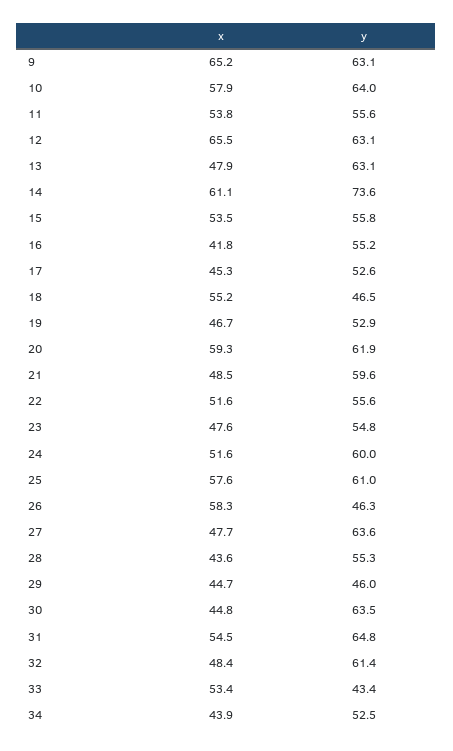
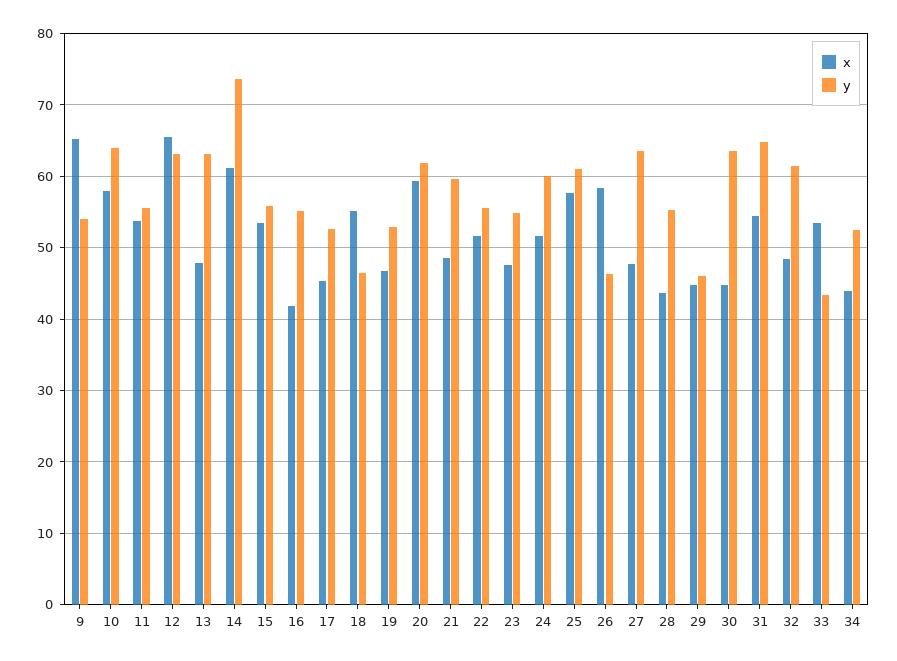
  {
    "x": {
      "9": 65.2,
      "10": 57.9,
      "11": 53.8,
      "12": 65.5,
      "13": 47.9,
      "14": 61.1,
      "15": 53.5,
      "16": 41.8,
      "17": 45.3,
      "18": 55.2,
      "19": 46.7,
      "20": 59.3,
      "21": 48.5,
      "22": 51.6,
      "23": 47.6,
      "24": 51.6,
      "25": 57.6,
      "26": 58.3,
      "27": 47.7,
      "28": 43.6,
      "29": 44.7,
      "30": 44.8,
      "31": 54.5,
      "32": 48.4,
      "33": 53.4,
      "34": 43.9
    },
    "y": {
-     "9": 63.1,
+     "9": 54,
      "10": 64,
      "11": 55.6,
      "12": 63.1,
      "13": 63.1,
      "14": 73.6,
      "15": 55.8,
      "16": 55.2,
      "17": 52.6,
      "18": 46.5,
      "19": 52.9,
      "20": 61.9,
      "21": 59.6,
      "22": 55.6,
      "23": 54.8,
      "24": 60,
      "25": 61,
      "26": 46.3,
      "27": 63.6,
      "28": 55.3,
      "29": 46,
      "30": 63.5,
      "31": 64.8,
      "32": 61.4,
      "33": 43.4,
      "34": 52.5
    }
  }

